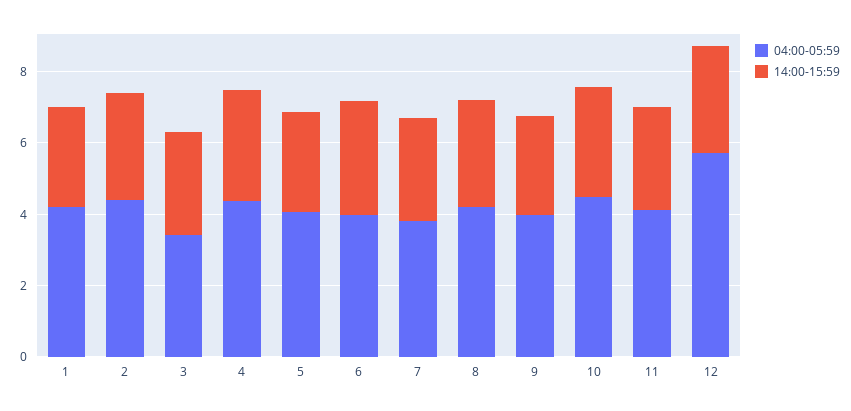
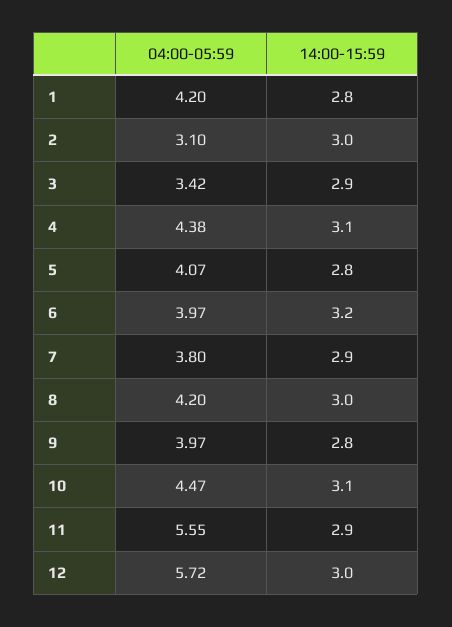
  {
    "04:00-05:59": {
      "1": 4.2,
-     "2": 4.5,
+     "2": 3.1,
      "3": 3.42,
      "4": 4.38,
      "5": 4.07,
      "6": 3.97,
      "7": 3.8,
      "8": 4.2,
      "9": 3.97,
      "10": 4.47,
-     "11": 4,
+     "11": 5.55,
      "12": 5.72
    },
    "14:00-15:59": {
      "1": 2.8,
      "2": 3,
      "3": 2.9,
      "4": 3.1,
      "5": 2.8,
      "6": 3.2,
      "7": 2.9,
      "8": 3,
      "9": 2.8,
      "10": 3.1,
      "11": 2.9,
      "12": 3
    }
  }

